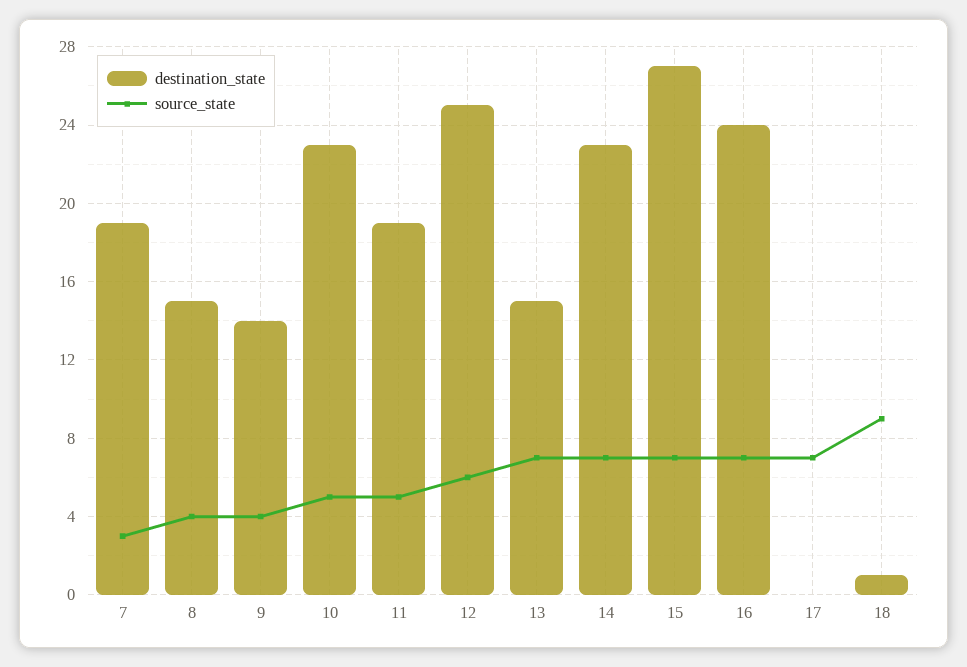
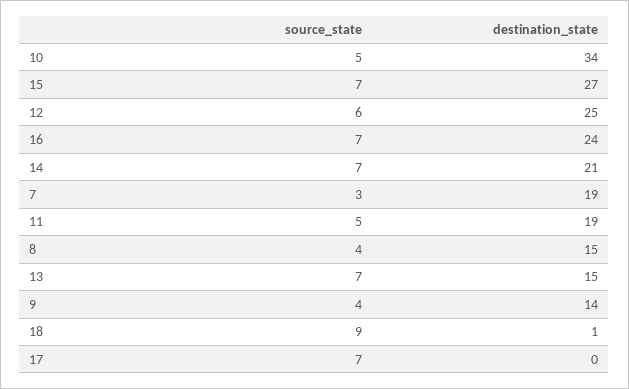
  {
    "destination_state": {
      "7": 19,
      "8": 15,
      "9": 14,
-     "10": 23,
+     "10": 34,
      "11": 19,
      "12": 25,
      "13": 15,
-     "14": 23,
+     "14": 21,
      "15": 27,
      "16": 24,
      "17": 0,
      "18": 1
    },
    "source_state": {
      "7": 3,
      "8": 4,
      "9": 4,
      "10": 5,
      "11": 5,
      "12": 6,
      "13": 7,
      "14": 7,
      "15": 7,
      "16": 7,
      "17": 7,
      "18": 9
    }
  }

